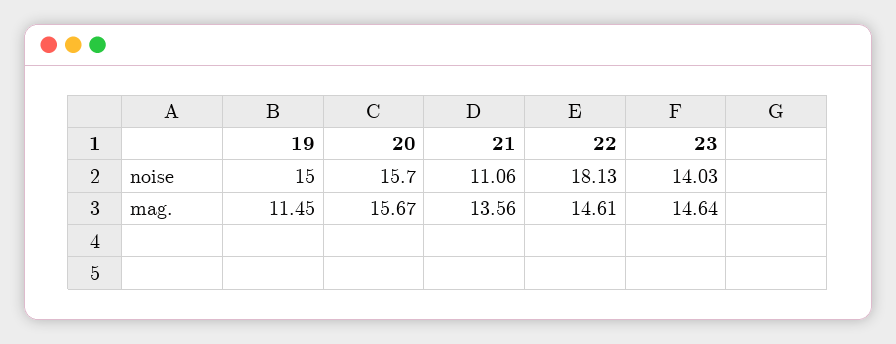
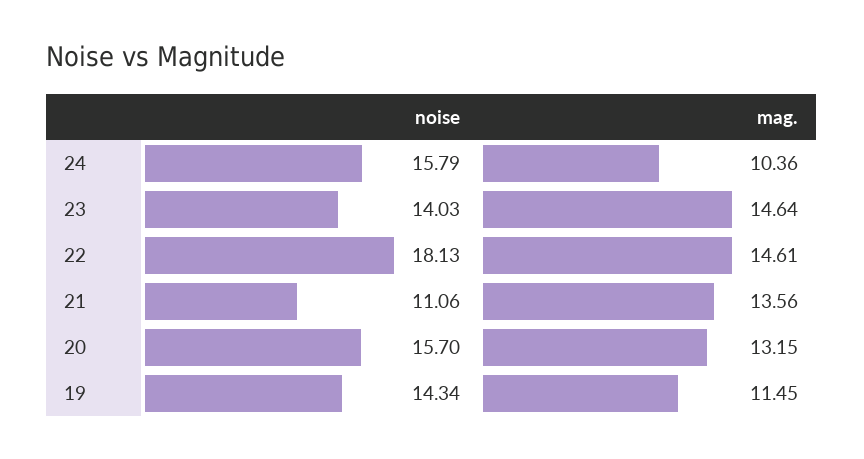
  {
    "19": {
-     "noise": 15,
+     "noise": 14.34,
      "mag.": 11.45
    },
    "20": {
      "noise": 15.7,
-     "mag.": 15.67
+     "mag.": 13.15
    },
    "21": {
      "noise": 11.06,
      "mag.": 13.56
    },
    "22": {
      "noise": 18.13,
      "mag.": 14.61
    },
    "23": {
      "noise": 14.03,
      "mag.": 14.64
-   }
+   },
+   "24": {
+     "noise": 15.79,
+     "mag.": 10.36
+   }
  }

